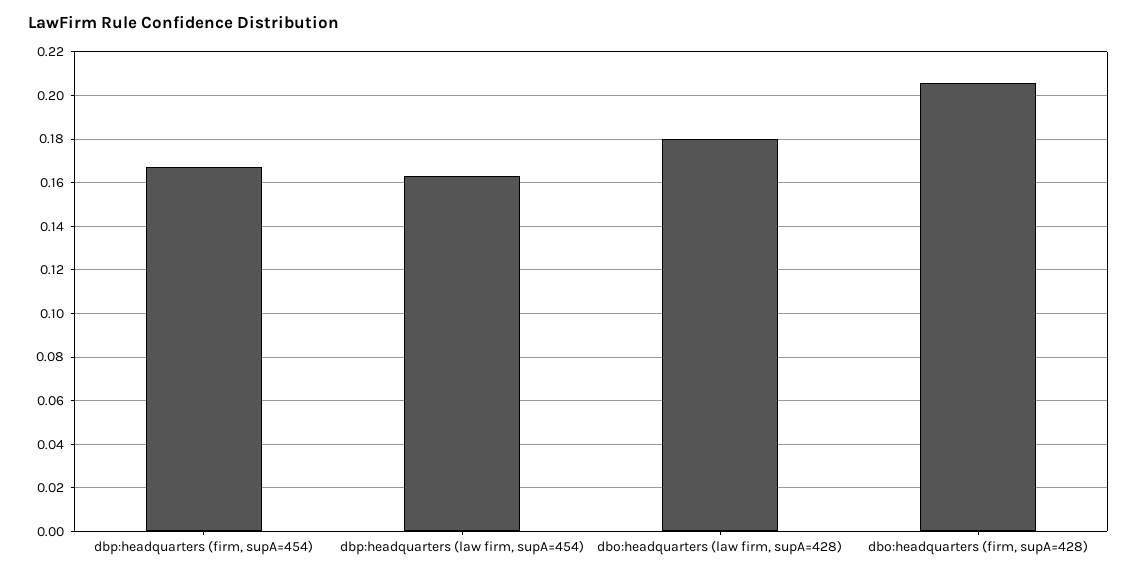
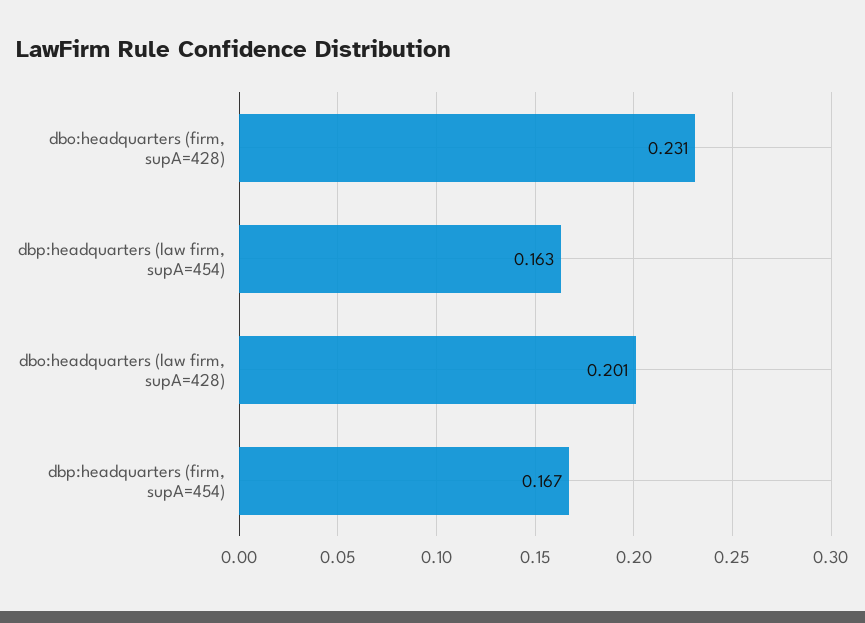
  {
    "dbp:headquarters (firm, supA=454)": 0.167,
    "dbp:headquarters (law firm, supA=454)": 0.163,
-   "dbo:headquarters (law firm, supA=428)": 0.18,
+   "dbo:headquarters (law firm, supA=428)": 0.201,
-   "dbo:headquarters (firm, supA=428)": 0.205
+   "dbo:headquarters (firm, supA=428)": 0.231
  }

